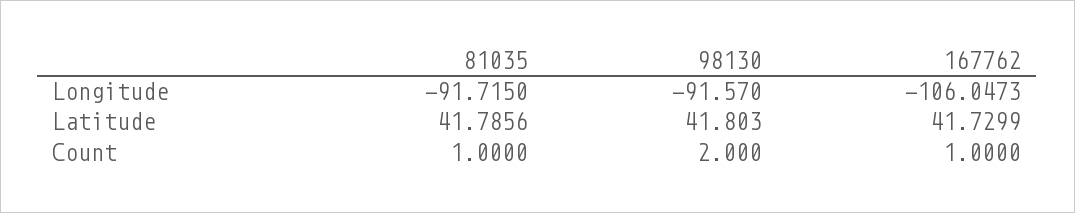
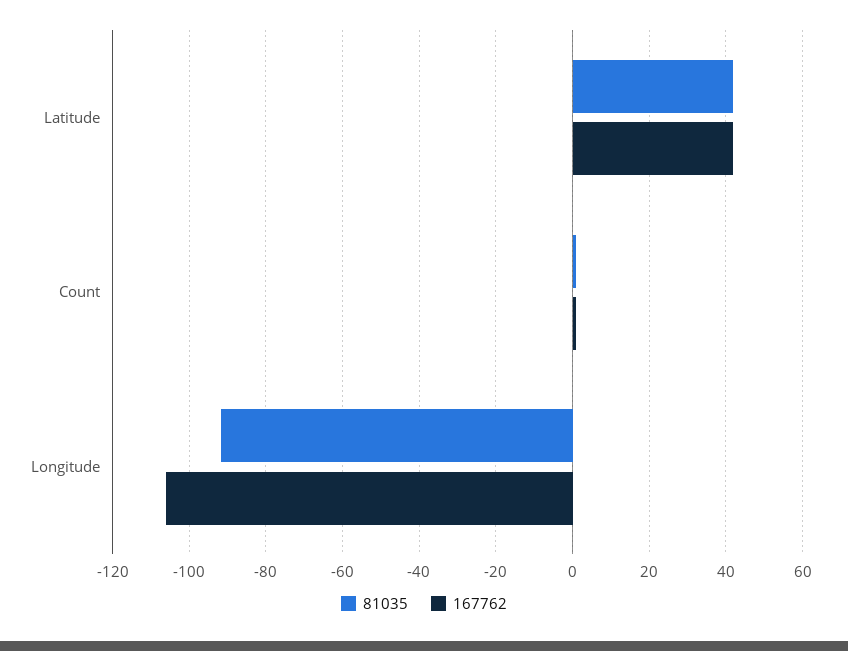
  {
    "81035": {
      "Longitude": -91.715,
      "Latitude": 41.7856,
      "Count": 1
    },
-   "98130": {
-     "Longitude": -91.57,
-     "Latitude": 41.803,
-     "Count": 2
-   },
    "167762": {
      "Longitude": -106.0473,
      "Latitude": 41.7299,
      "Count": 1
    }
  }

